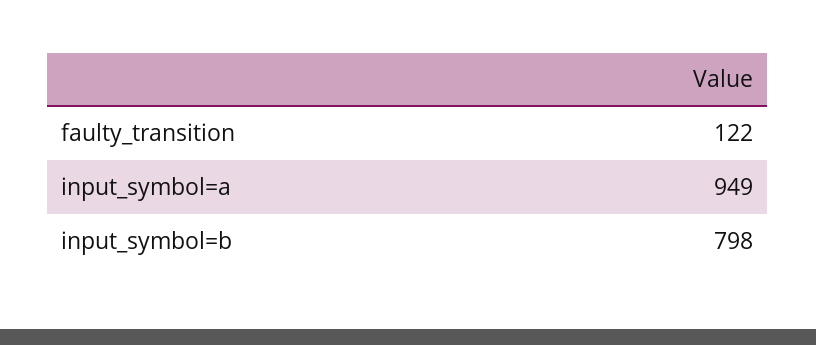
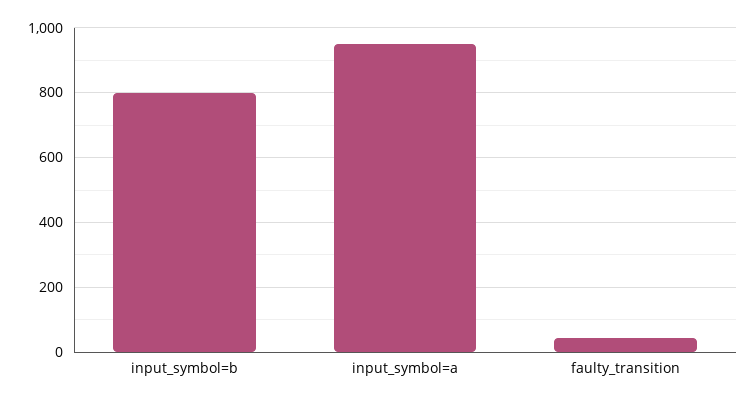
  {
-   "faulty_transition": 122,
+   "faulty_transition": 40,
    "input_symbol=a": 949,
    "input_symbol=b": 798
  }

